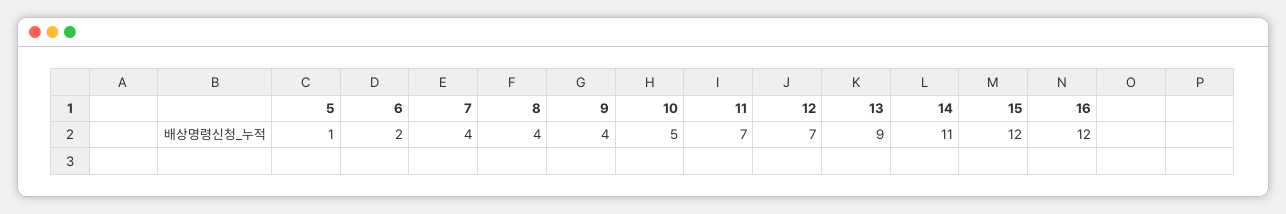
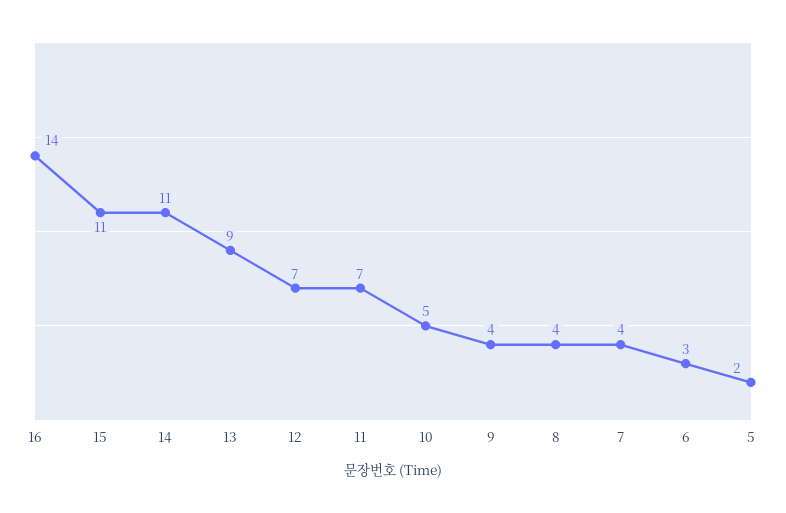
  {
-   "5": 1,
+   "5": 2,
-   "6": 2,
+   "6": 3,
    "7": 4,
    "8": 4,
    "9": 4,
    "10": 5,
    "11": 7,
    "12": 7,
    "13": 9,
    "14": 11,
-   "15": 12,
+   "15": 11,
-   "16": 12
+   "16": 14
  }

